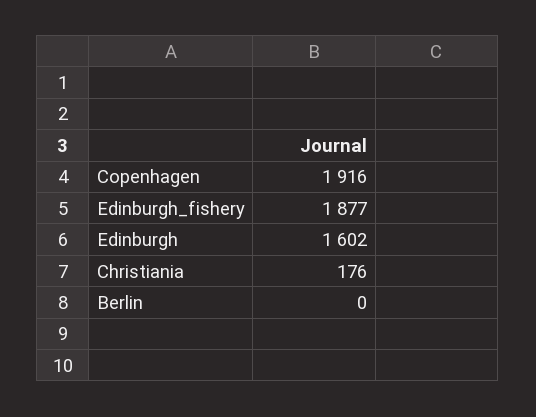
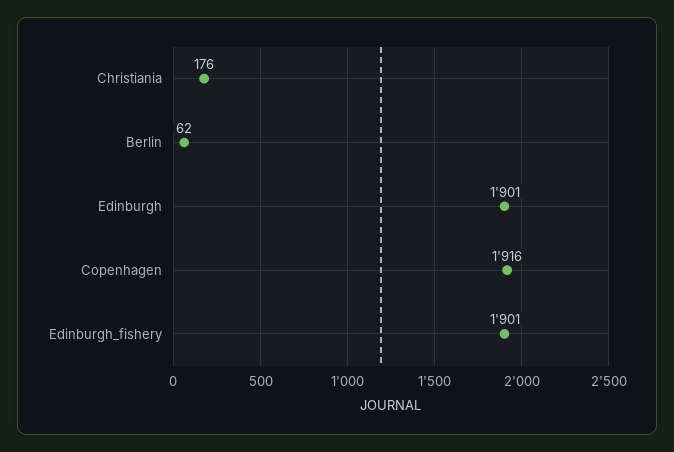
  {
    "Copenhagen": 1916,
-   "Edinburgh_fishery": 1877,
+   "Edinburgh_fishery": 1901,
-   "Edinburgh": 1602,
+   "Edinburgh": 1901,
    "Christiania": 176,
-   "Berlin": 0
+   "Berlin": 62
  }

